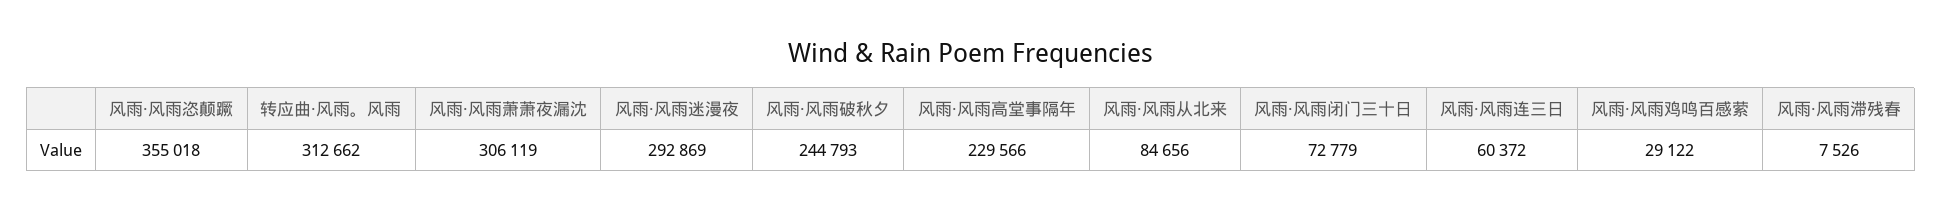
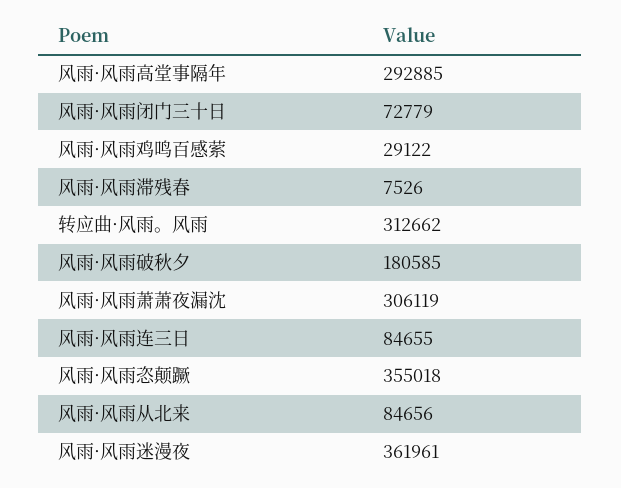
  {
    "风雨·风雨恣颠蹶": 355018,
    "转应曲·风雨。风雨": 312662,
    "风雨·风雨萧萧夜漏沈": 306119,
-   "风雨·风雨迷漫夜": 292869,
+   "风雨·风雨迷漫夜": 361961,
-   "风雨·风雨破秋夕": 244793,
+   "风雨·风雨破秋夕": 180585,
-   "风雨·风雨高堂事隔年": 229566,
+   "风雨·风雨高堂事隔年": 292885,
    "风雨·风雨从北来": 84656,
    "风雨·风雨闭门三十日": 72779,
-   "风雨·风雨连三日": 60372,
+   "风雨·风雨连三日": 84655,
    "风雨·风雨鸡鸣百感萦": 29122,
    "风雨·风雨滞残春": 7526
  }

